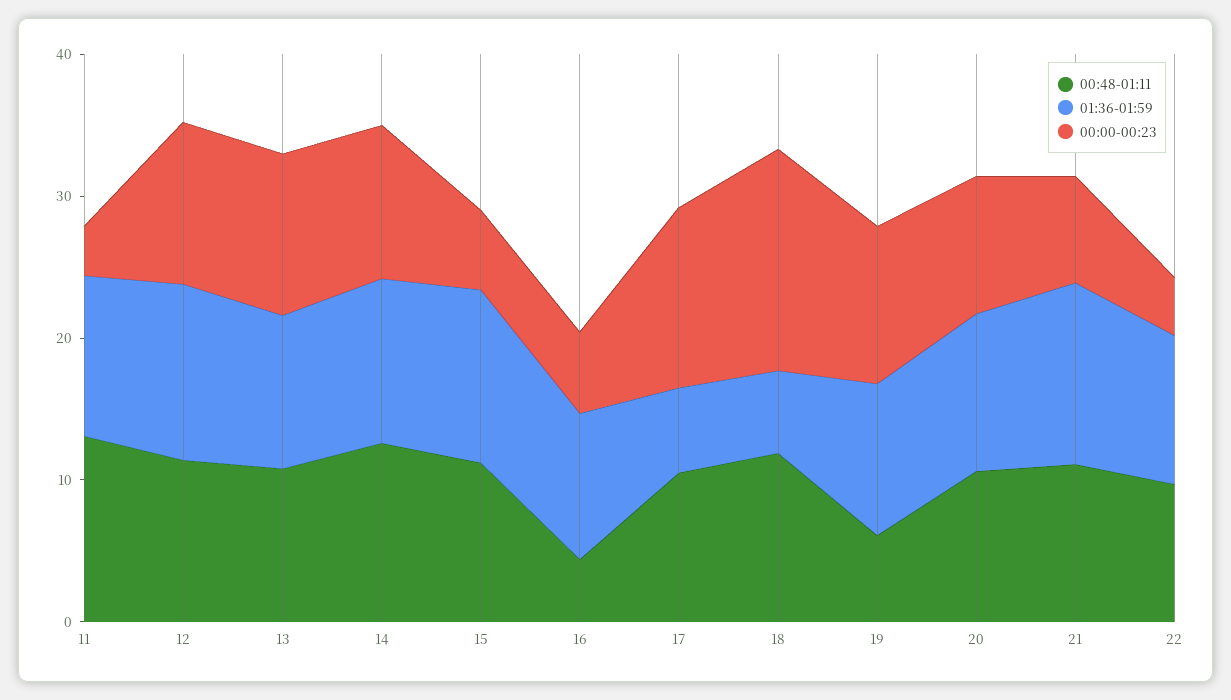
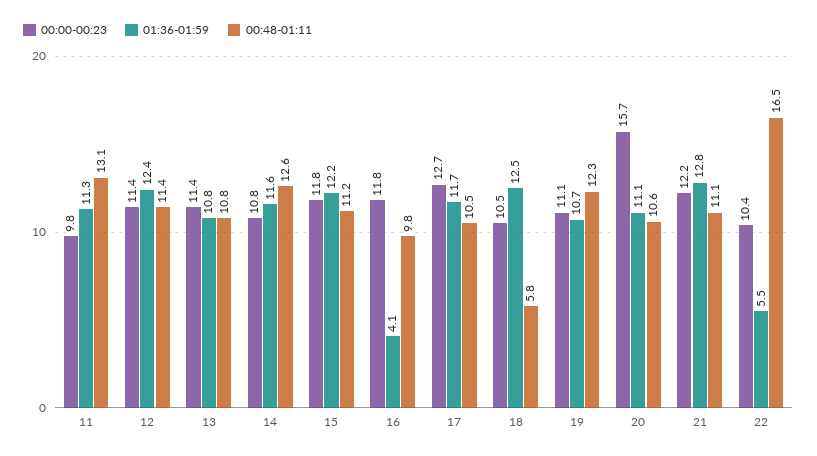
  {
    "00:48-01:11": {
      "11": 13.1,
      "12": 11.4,
      "13": 10.8,
      "14": 12.6,
      "15": 11.2,
-     "16": 4,
+     "16": 9.8,
      "17": 10.5,
-     "18": 12,
+     "18": 5.8,
-     "19": 6,
+     "19": 12.3,
      "20": 10.6,
      "21": 11.1,
-     "22": 10
+     "22": 16.5
    },
    "01:36-01:59": {
      "11": 11.3,
      "12": 12.4,
      "13": 10.8,
      "14": 11.6,
      "15": 12.2,
-     "16": 10,
+     "16": 4.1,
-     "17": 6,
+     "17": 11.7,
-     "18": 6,
+     "18": 12.5,
      "19": 10.7,
      "20": 11.1,
      "21": 12.8,
-     "22": 10
+     "22": 5.5
    },
    "00:00-00:23": {
-     "11": 4,
+     "11": 9.8,
      "12": 11.4,
      "13": 11.4,
      "14": 10.8,
-     "15": 6,
+     "15": 11.8,
-     "16": 6,
+     "16": 11.8,
      "17": 12.7,
-     "18": 16,
+     "18": 10.5,
      "19": 11.1,
-     "20": 10,
+     "20": 15.7,
-     "21": 8,
+     "21": 12.2,
-     "22": 4
+     "22": 10.4
    }
  }

